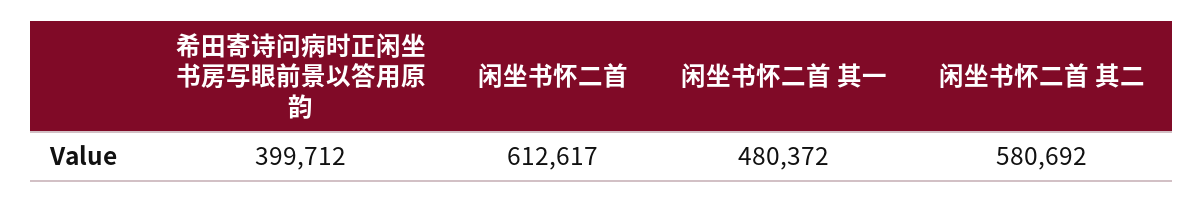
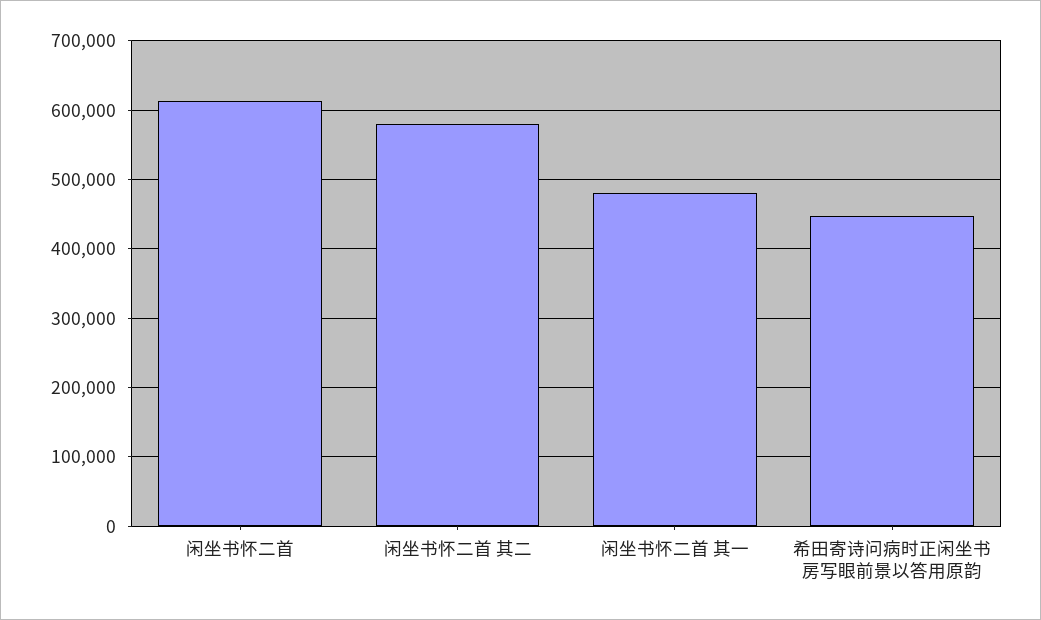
  {
-   "希田寄诗问病时正闲坐书房写眼前景以答用原韵": 399712,
+   "希田寄诗问病时正闲坐书房写眼前景以答用原韵": 450000,
    "闲坐书怀二首": 612617,
    "闲坐书怀二首 其一": 480372,
    "闲坐书怀二首 其二": 580692
  }

